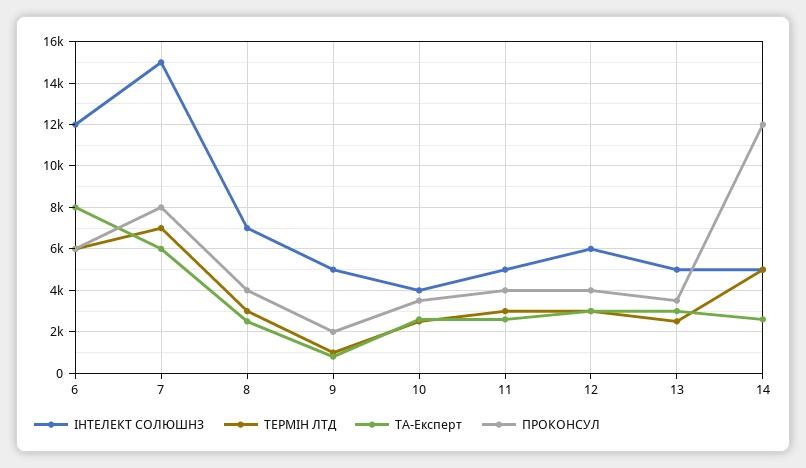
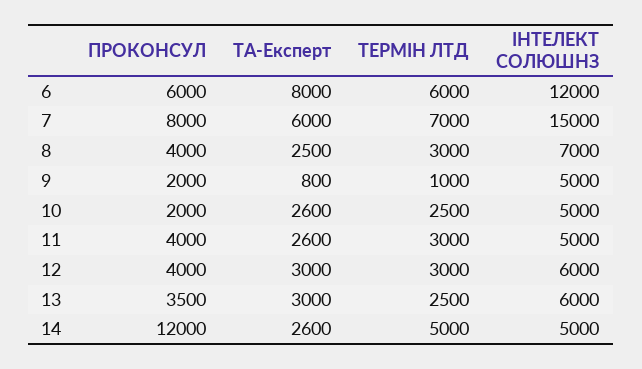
  {
    "ІНТЕЛЕКТ СОЛЮШНЗ": {
      "6": 12000,
      "7": 15000,
      "8": 7000,
      "9": 5000,
-     "10": 4000,
+     "10": 5000,
      "11": 5000,
      "12": 6000,
-     "13": 5000,
+     "13": 6000,
      "14": 5000
    },
    "ТЕРМІН ЛТД": {
      "6": 6000,
      "7": 7000,
      "8": 3000,
      "9": 1000,
      "10": 2500,
      "11": 3000,
      "12": 3000,
      "13": 2500,
      "14": 5000
    },
    "ТА-Експерт": {
      "6": 8000,
      "7": 6000,
      "8": 2500,
      "9": 800,
      "10": 2600,
      "11": 2600,
      "12": 3000,
      "13": 3000,
      "14": 2600
    },
    "ПРОКОНСУЛ": {
      "6": 6000,
      "7": 8000,
      "8": 4000,
      "9": 2000,
-     "10": 3500,
+     "10": 2000,
      "11": 4000,
      "12": 4000,
      "13": 3500,
      "14": 12000
    }
  }

